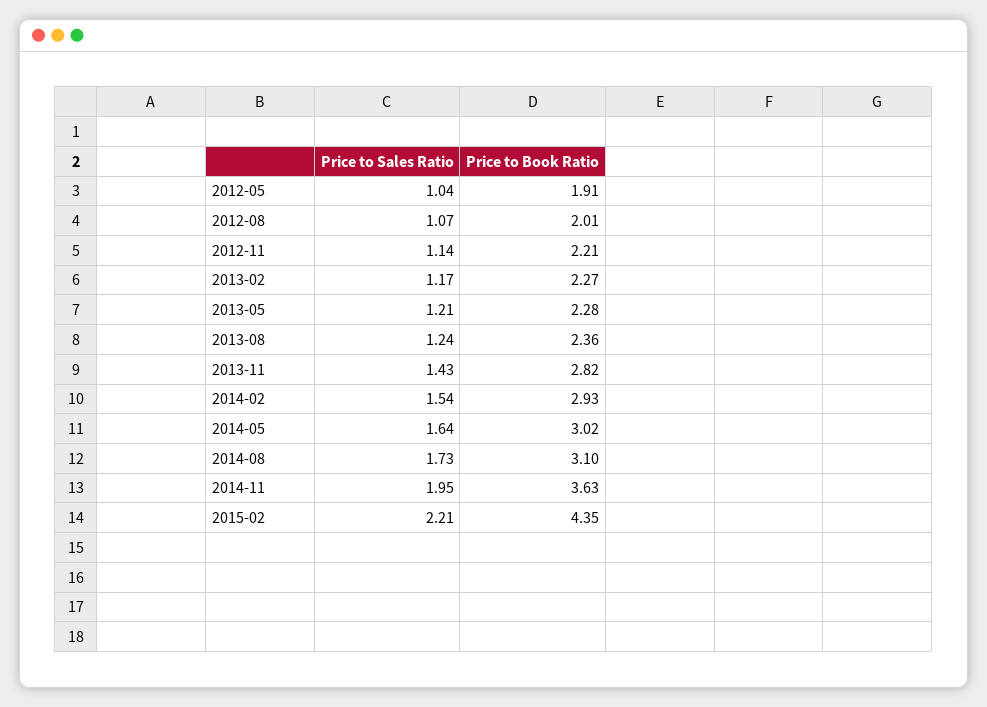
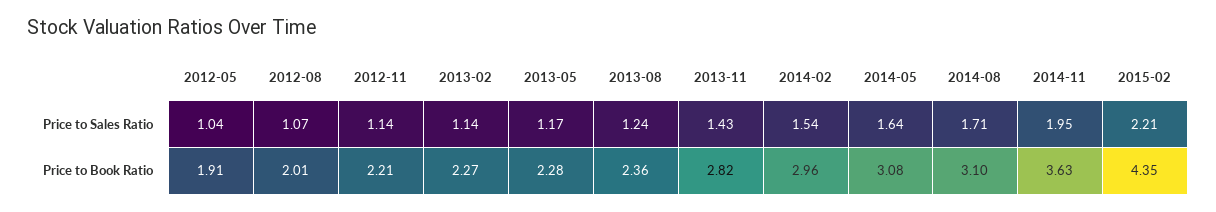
  {
    "Price to Sales Ratio": {
      "2012-05": 1.04,
      "2012-08": 1.07,
      "2012-11": 1.14,
-     "2013-02": 1.17,
+     "2013-02": 1.14,
-     "2013-05": 1.21,
+     "2013-05": 1.17,
      "2013-08": 1.24,
      "2013-11": 1.43,
      "2014-02": 1.54,
      "2014-05": 1.64,
-     "2014-08": 1.73,
+     "2014-08": 1.71,
      "2014-11": 1.95,
      "2015-02": 2.21
    },
    "Price to Book Ratio": {
      "2012-05": 1.91,
      "2012-08": 2.01,
      "2012-11": 2.21,
      "2013-02": 2.27,
      "2013-05": 2.28,
      "2013-08": 2.36,
      "2013-11": 2.82,
-     "2014-02": 2.93,
+     "2014-02": 2.96,
-     "2014-05": 3.02,
+     "2014-05": 3.08,
      "2014-08": 3.1,
      "2014-11": 3.63,
      "2015-02": 4.35
    }
  }

